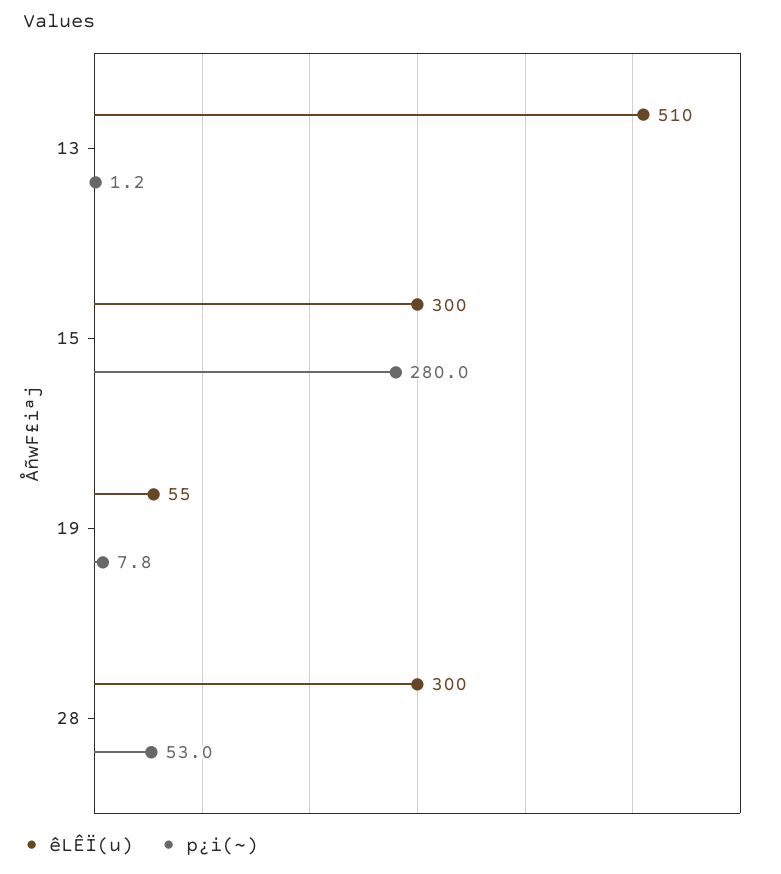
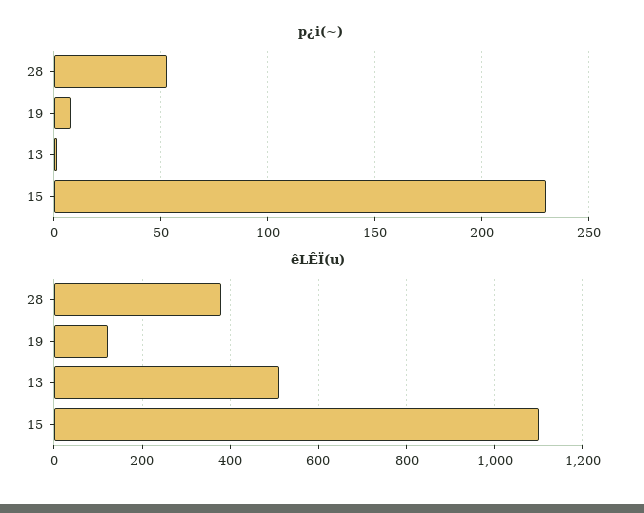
  {
    "êLÊÏ(u)": {
      "13": 510,
-     "15": 300,
+     "15": 1100,
-     "19": 55,
+     "19": 120,
-     "28": 300
+     "28": 380
    },
    "p¿i(~)": {
      "13": 1.2,
-     "15": 280,
+     "15": 230,
      "19": 7.8,
      "28": 53
    }
  }

